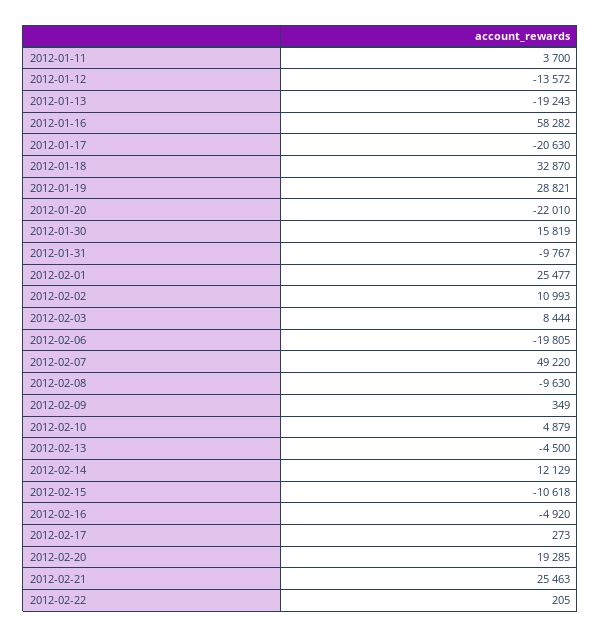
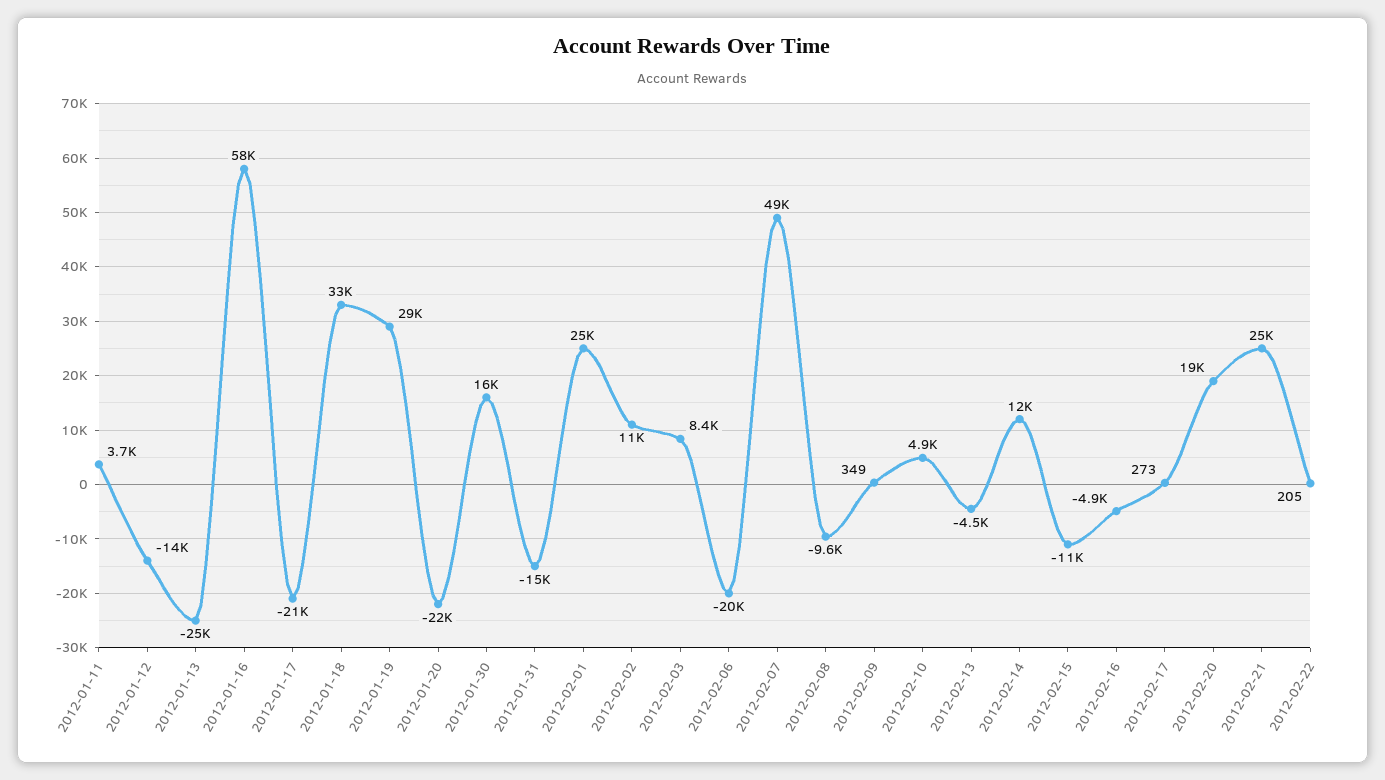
  {
    "2012-01-11": 3700,
    "2012-01-12": -13572,
-   "2012-01-13": -19243,
+   "2012-01-13": -25000,
    "2012-01-16": 58282,
    "2012-01-17": -20630,
    "2012-01-18": 32870,
    "2012-01-19": 28821,
    "2012-01-20": -22010,
    "2012-01-30": 15819,
-   "2012-01-31": -9767,
+   "2012-01-31": -15000,
    "2012-02-01": 25477,
    "2012-02-02": 10993,
    "2012-02-03": 8444,
    "2012-02-06": -19805,
    "2012-02-07": 49220,
    "2012-02-08": -9630,
    "2012-02-09": 349,
    "2012-02-10": 4879,
    "2012-02-13": -4500,
    "2012-02-14": 12129,
    "2012-02-15": -10618,
    "2012-02-16": -4920,
    "2012-02-17": 273,
    "2012-02-20": 19285,
    "2012-02-21": 25463,
    "2012-02-22": 205
  }

